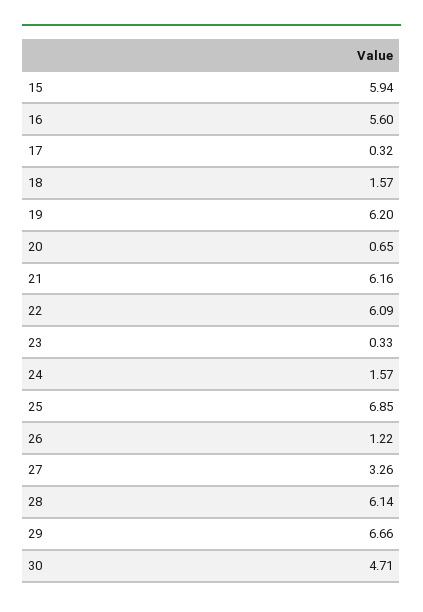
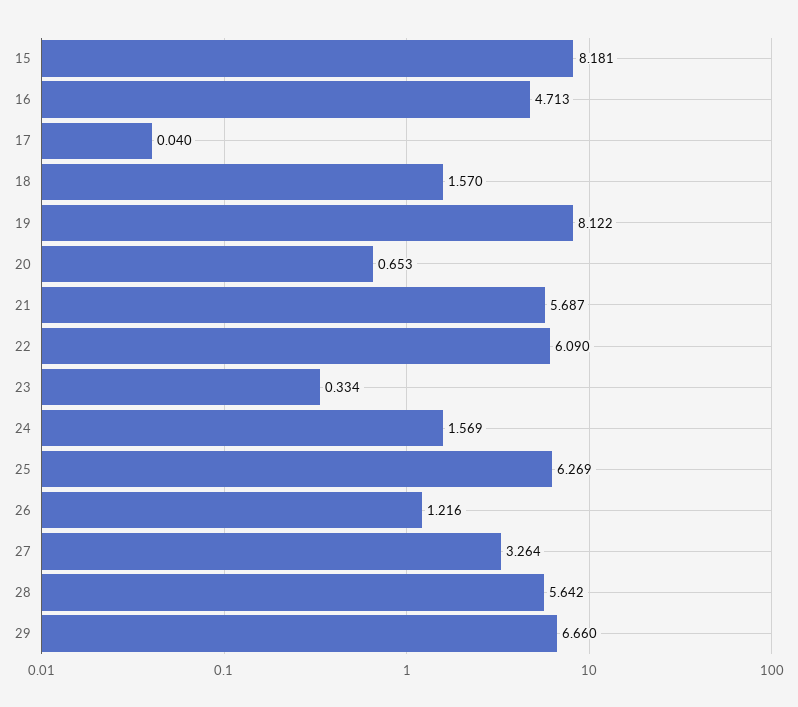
  {
-   "15": 5.94,
+   "15": 8.181,
-   "16": 5.6,
+   "16": 4.713,
-   "17": 0.32,
+   "17": 0.04,
    "18": 1.57,
-   "19": 6.2,
+   "19": 8.122,
    "20": 0.653,
-   "21": 6.16,
+   "21": 5.687,
    "22": 6.09,
    "23": 0.334,
    "24": 1.569,
-   "25": 6.85,
+   "25": 6.269,
    "26": 1.216,
    "27": 3.264,
-   "28": 6.14,
+   "28": 5.642,
-   "29": 6.66,
+   "29": 6.66
-   "30": 4.71
  }

